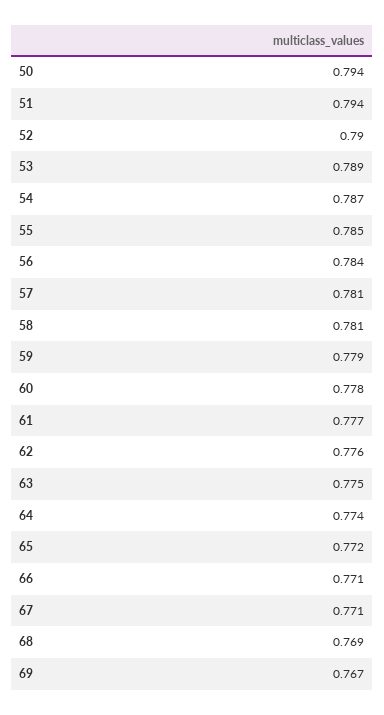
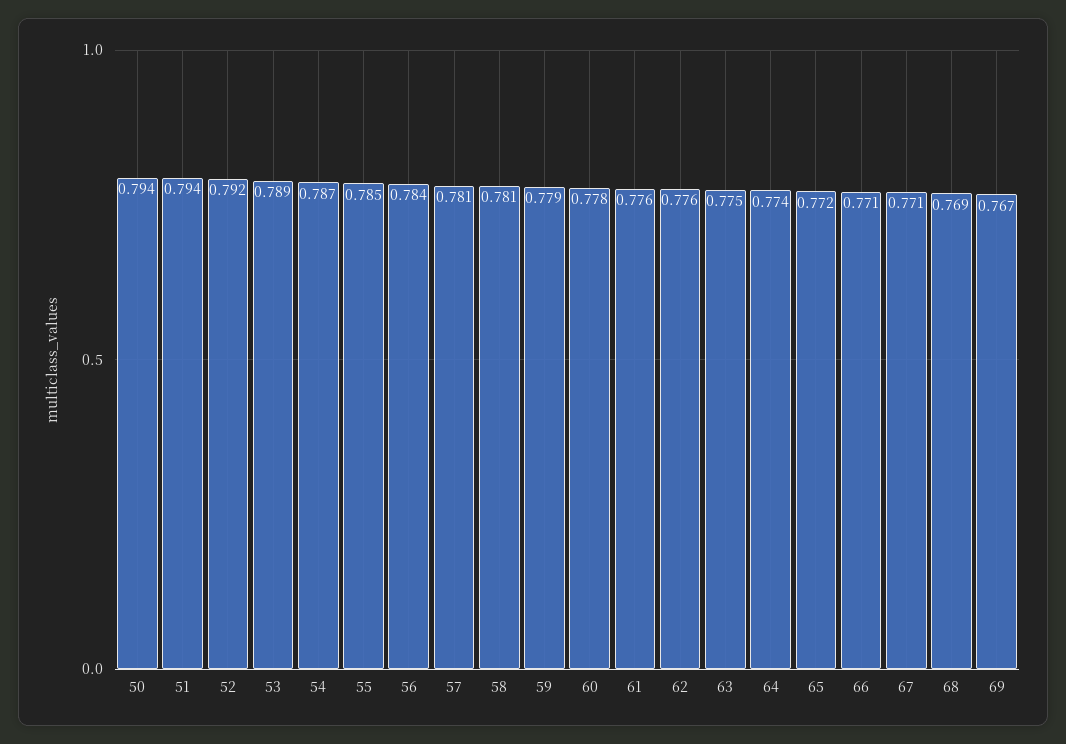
  {
    "50": 0.794,
    "51": 0.794,
-   "52": 0.79,
+   "52": 0.792,
    "53": 0.789,
    "54": 0.787,
    "55": 0.785,
    "56": 0.784,
    "57": 0.781,
    "58": 0.781,
    "59": 0.779,
    "60": 0.778,
-   "61": 0.777,
+   "61": 0.776,
    "62": 0.776,
    "63": 0.775,
    "64": 0.774,
    "65": 0.772,
    "66": 0.771,
    "67": 0.771,
    "68": 0.769,
    "69": 0.767
  }

